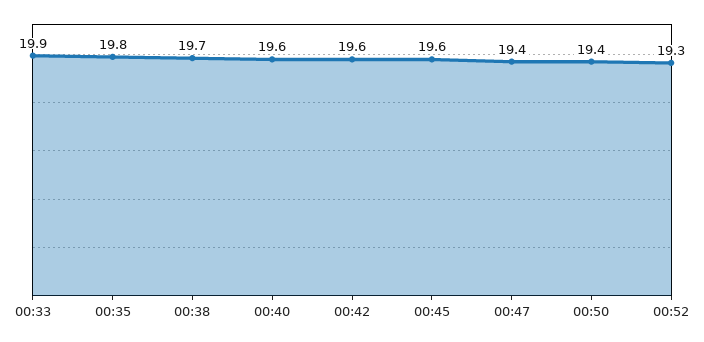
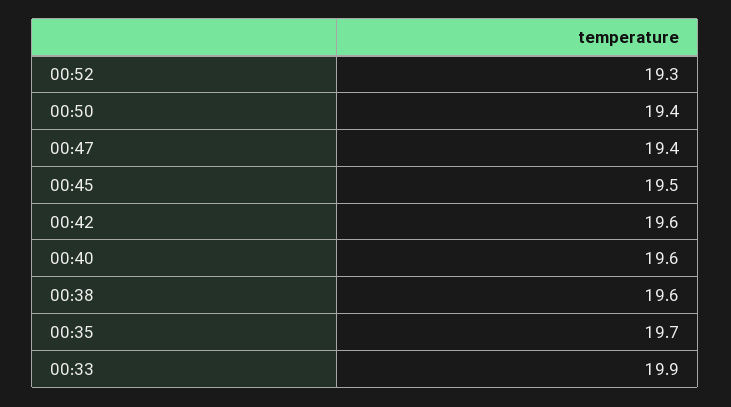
  {
    "00:33": 19.9,
-   "00:35": 19.8,
+   "00:35": 19.7,
-   "00:38": 19.7,
+   "00:38": 19.6,
    "00:40": 19.6,
    "00:42": 19.6,
-   "00:45": 19.6,
+   "00:45": 19.5,
    "00:47": 19.4,
    "00:50": 19.4,
    "00:52": 19.3
  }

